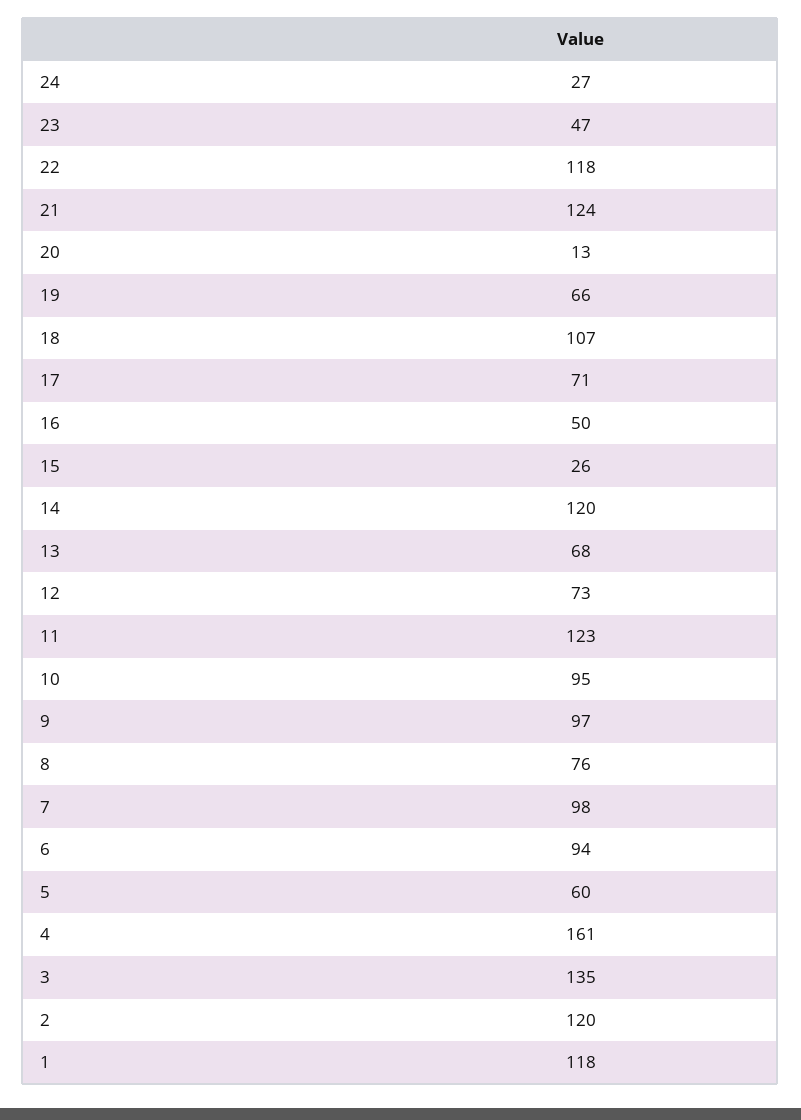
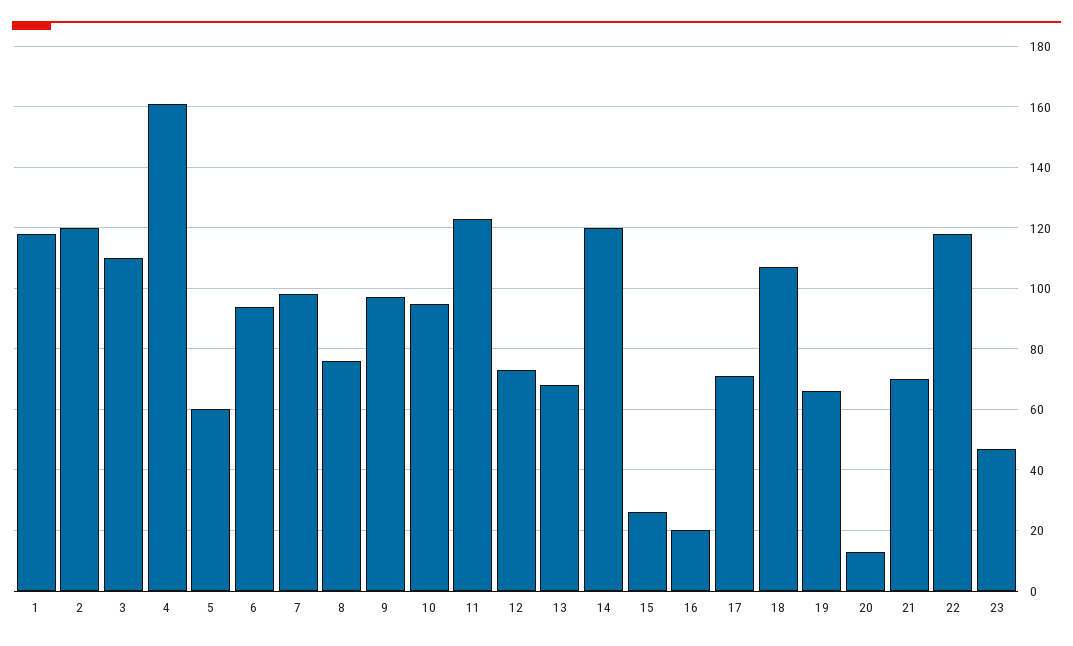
  {
-   "24": 27,
    "23": 47,
    "22": 118,
-   "21": 124,
+   "21": 70,
    "20": 13,
    "19": 66,
    "18": 107,
    "17": 71,
-   "16": 50,
+   "16": 20,
    "15": 26,
    "14": 120,
    "13": 68,
    "12": 73,
    "11": 123,
    "10": 95,
    "9": 97,
    "8": 76,
    "7": 98,
    "6": 94,
    "5": 60,
    "4": 161,
-   "3": 135,
+   "3": 110,
    "2": 120,
    "1": 118
  }

